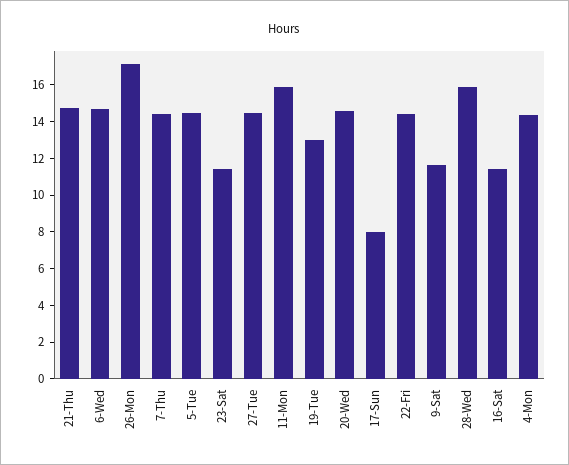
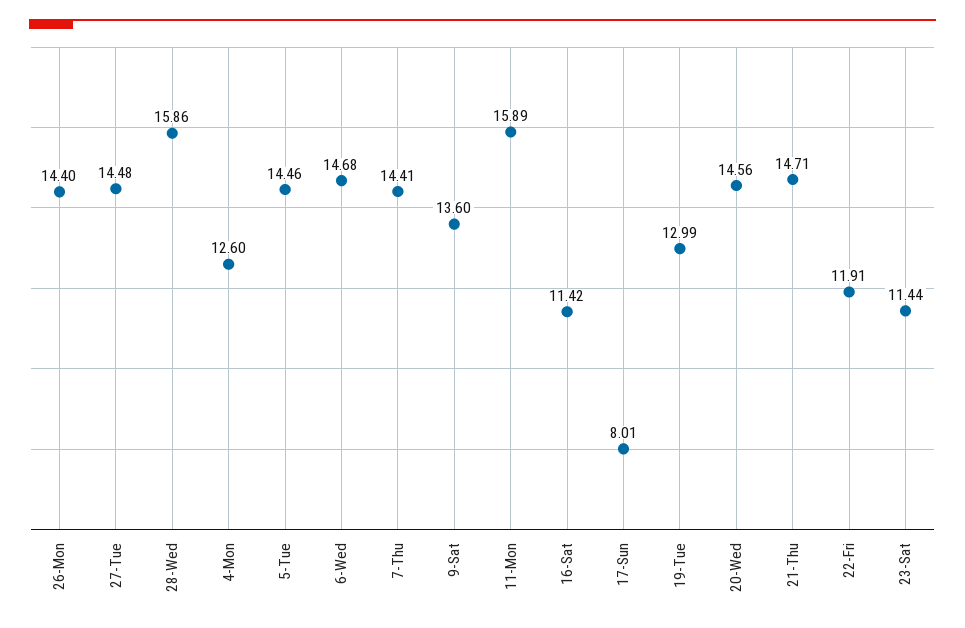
  {
    "21-Thu": 14.71,
    "6-Wed": 14.68,
-   "26-Mon": 17,
+   "26-Mon": 14.4,
    "7-Thu": 14.41,
    "5-Tue": 14.46,
    "23-Sat": 11.44,
    "27-Tue": 14.48,
    "11-Mon": 15.89,
    "19-Tue": 12.99,
    "20-Wed": 14.56,
    "17-Sun": 8.01,
-   "22-Fri": 14.5,
+   "22-Fri": 11.91,
-   "9-Sat": 11.5,
+   "9-Sat": 13.6,
    "28-Wed": 15.86,
    "16-Sat": 11.42,
-   "4-Mon": 14.5
+   "4-Mon": 12.6
  }

